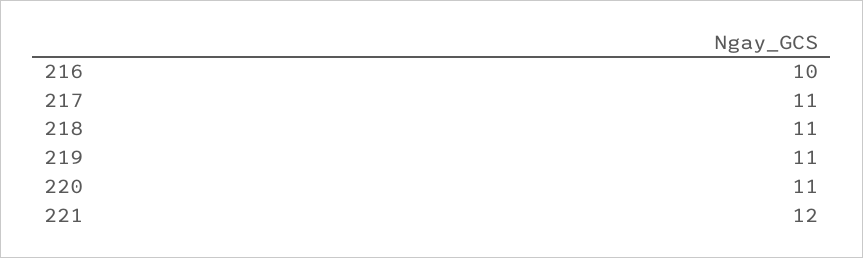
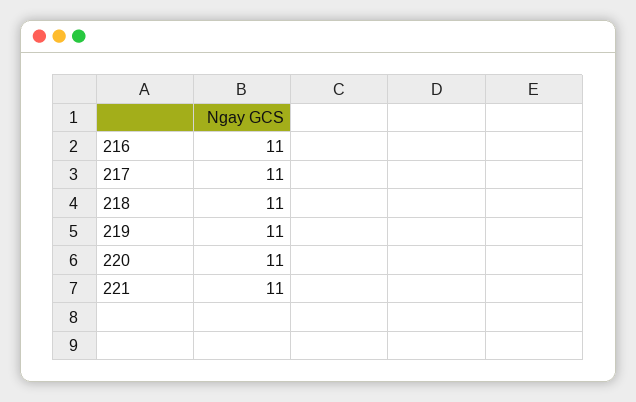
  {
-   "216": 10,
+   "216": 11,
    "217": 11,
    "218": 11,
    "219": 11,
    "220": 11,
-   "221": 12
+   "221": 11
  }

